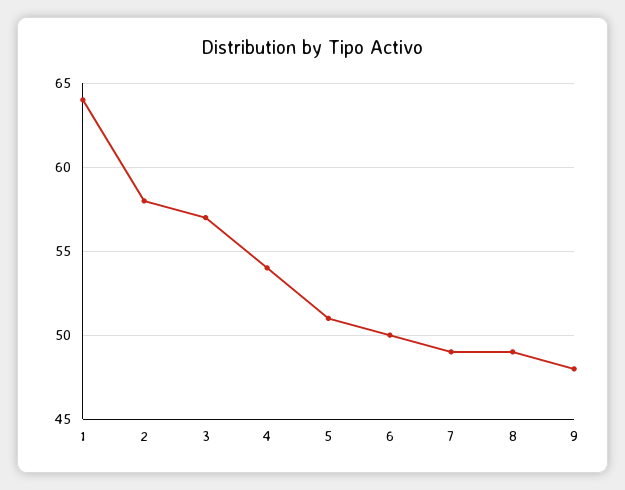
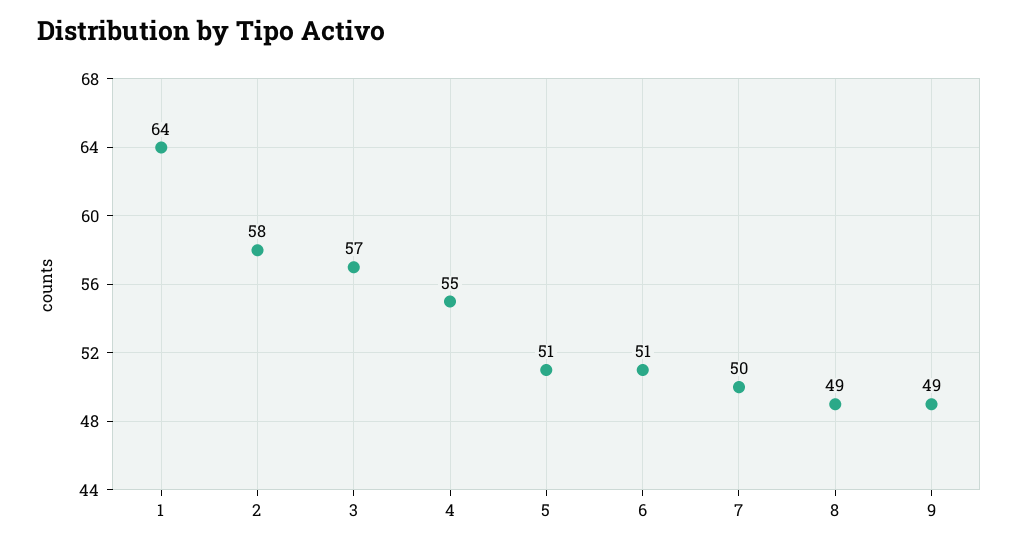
  {
    "1": 64,
    "2": 58,
    "3": 57,
-   "4": 54,
+   "4": 55,
    "5": 51,
-   "6": 50,
+   "6": 51,
-   "7": 49,
+   "7": 50,
    "8": 49,
-   "9": 48
+   "9": 49
  }

